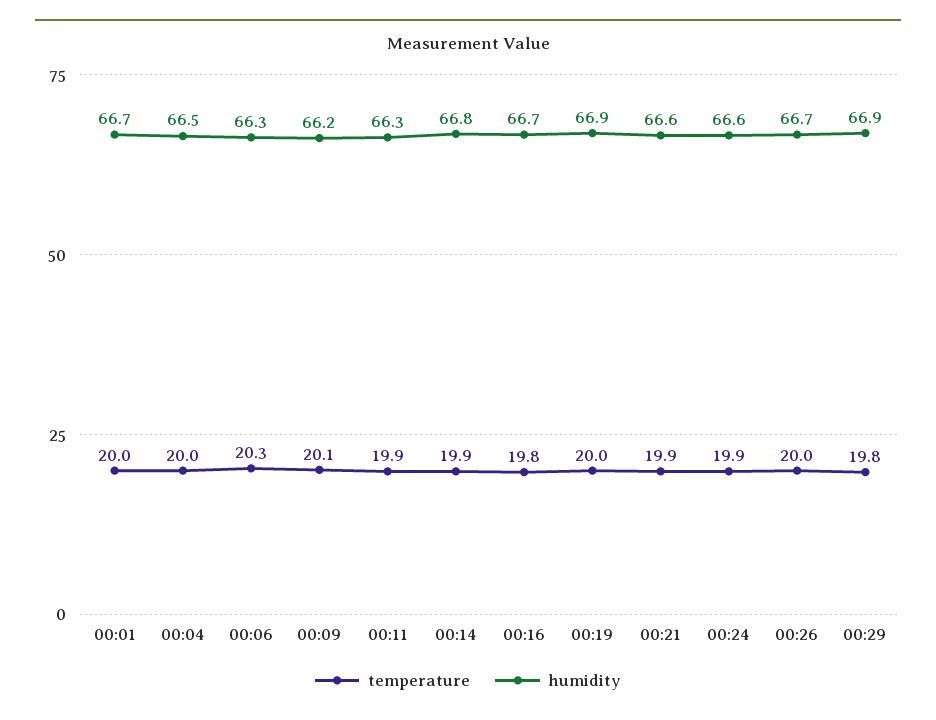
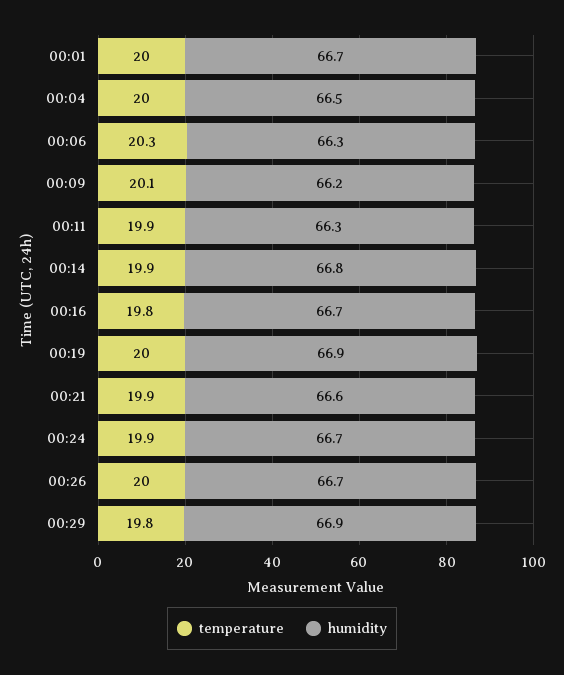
  {
    "temperature": {
      "00:01": 20,
      "00:04": 20,
      "00:06": 20.3,
      "00:09": 20.1,
      "00:11": 19.9,
      "00:14": 19.9,
      "00:16": 19.8,
      "00:19": 20,
      "00:21": 19.9,
      "00:24": 19.9,
      "00:26": 20,
      "00:29": 19.8
    },
    "humidity": {
      "00:01": 66.7,
      "00:04": 66.5,
      "00:06": 66.3,
      "00:09": 66.2,
      "00:11": 66.3,
      "00:14": 66.8,
      "00:16": 66.7,
      "00:19": 66.9,
      "00:21": 66.6,
-     "00:24": 66.6,
+     "00:24": 66.7,
      "00:26": 66.7,
      "00:29": 66.9
    }
  }

